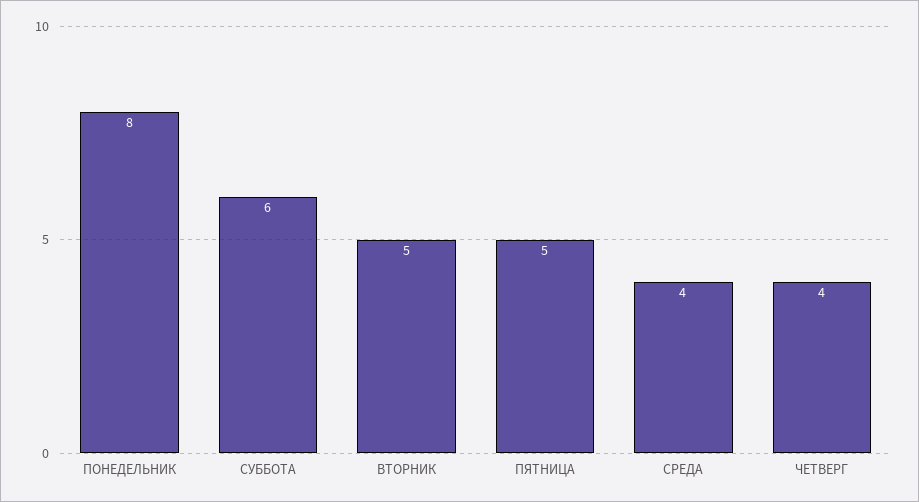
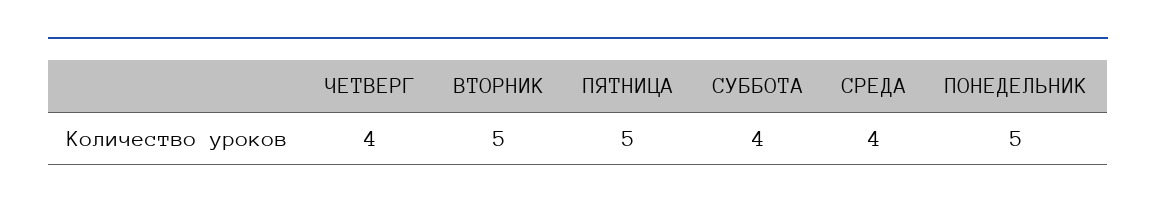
  {
-   "ПОНЕДЕЛЬНИК": 8,
+   "ПОНЕДЕЛЬНИК": 5,
-   "СУББОТА": 6,
+   "СУББОТА": 4,
    "ВТОРНИК": 5,
    "ПЯТНИЦА": 5,
    "СРЕДА": 4,
    "ЧЕТВЕРГ": 4
  }

